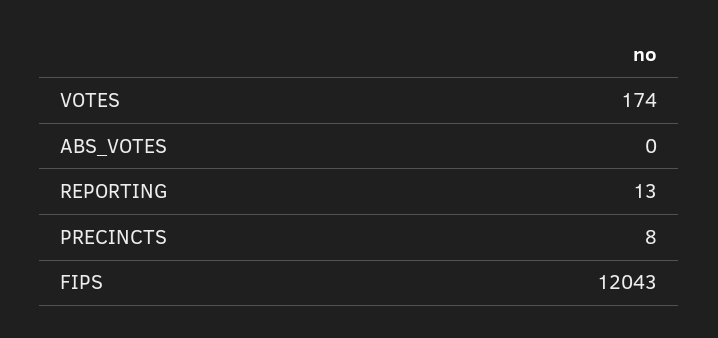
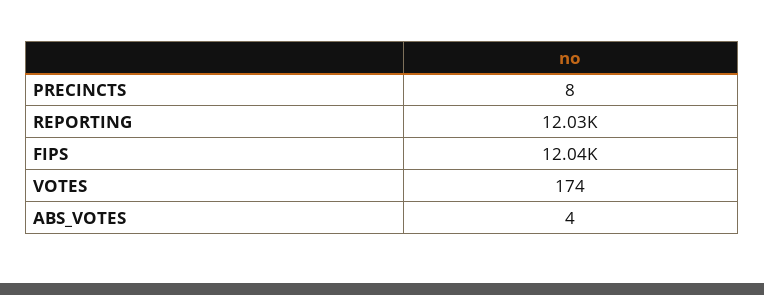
  {
    "VOTES": 174,
-   "ABS_VOTES": 0,
+   "ABS_VOTES": 4,
-   "REPORTING": 13,
+   "REPORTING": 12030,
    "PRECINCTS": 8,
    "FIPS": 12043
  }

